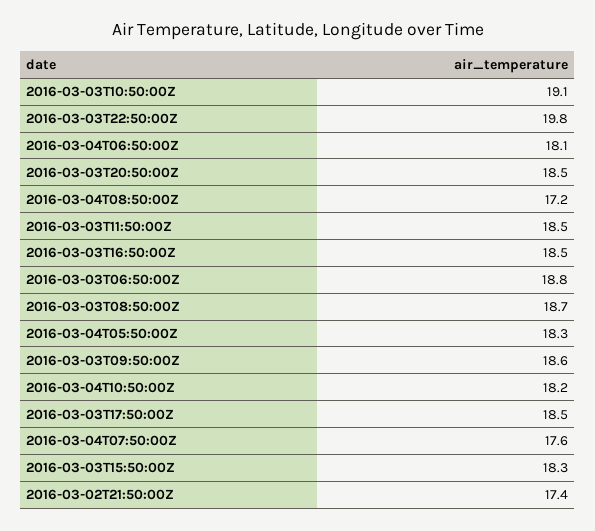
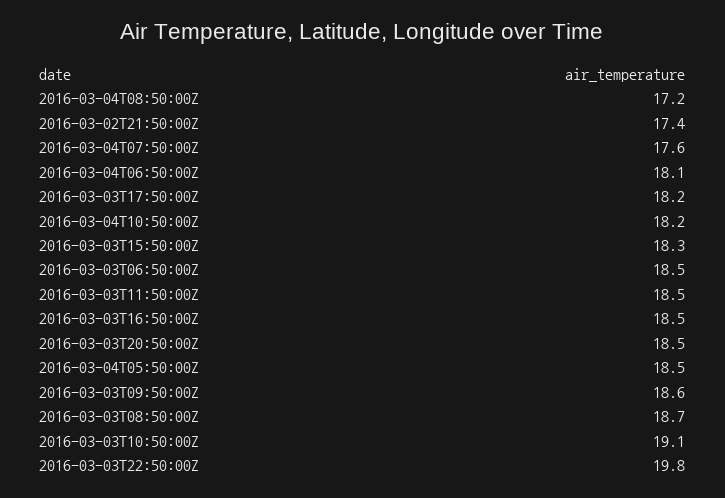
  {
    "2016-03-03T10:50:00Z": 19.1,
    "2016-03-03T22:50:00Z": 19.8,
    "2016-03-04T06:50:00Z": 18.1,
    "2016-03-03T20:50:00Z": 18.5,
    "2016-03-04T08:50:00Z": 17.2,
    "2016-03-03T11:50:00Z": 18.5,
    "2016-03-03T16:50:00Z": 18.5,
-   "2016-03-03T06:50:00Z": 18.8,
+   "2016-03-03T06:50:00Z": 18.5,
    "2016-03-03T08:50:00Z": 18.7,
-   "2016-03-04T05:50:00Z": 18.3,
+   "2016-03-04T05:50:00Z": 18.5,
    "2016-03-03T09:50:00Z": 18.6,
    "2016-03-04T10:50:00Z": 18.2,
-   "2016-03-03T17:50:00Z": 18.5,
+   "2016-03-03T17:50:00Z": 18.2,
    "2016-03-04T07:50:00Z": 17.6,
    "2016-03-03T15:50:00Z": 18.3,
    "2016-03-02T21:50:00Z": 17.4
  }

